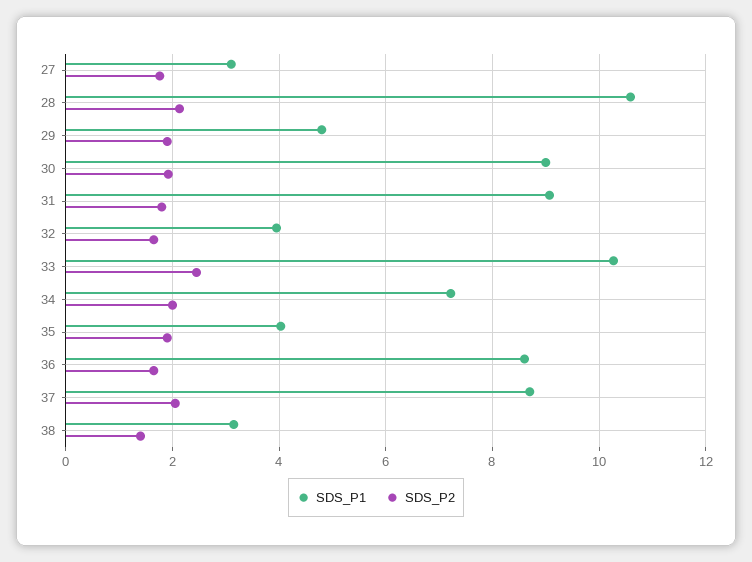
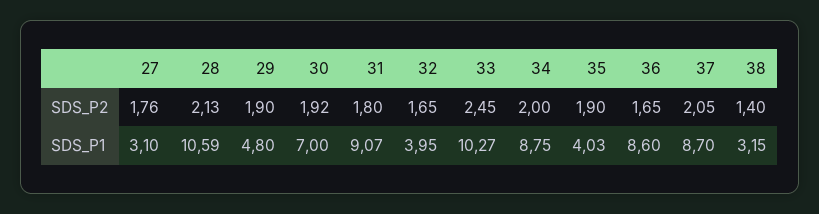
  {
    "SDS_P1": {
      "27": 3.1,
      "28": 10.59,
      "29": 4.8,
-     "30": 9,
+     "30": 7,
      "31": 9.07,
      "32": 3.95,
      "33": 10.27,
-     "34": 7.2,
+     "34": 8.75,
      "35": 4.03,
      "36": 8.6,
      "37": 8.7,
      "38": 3.15
    },
    "SDS_P2": {
      "27": 1.76,
      "28": 2.13,
      "29": 1.9,
      "30": 1.92,
      "31": 1.8,
      "32": 1.65,
      "33": 2.45,
      "34": 2,
      "35": 1.9,
      "36": 1.65,
      "37": 2.05,
      "38": 1.4
    }
  }

